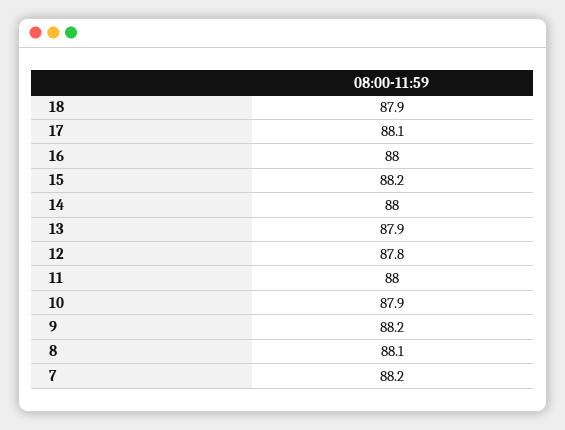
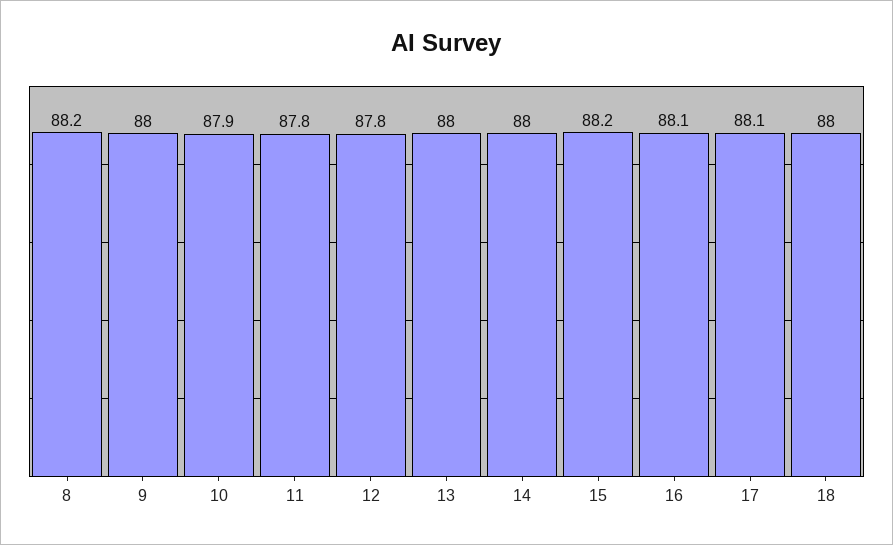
  {
-   "18": 87.9,
+   "18": 88,
    "17": 88.1,
-   "16": 88,
+   "16": 88.1,
    "15": 88.2,
    "14": 88,
-   "13": 87.9,
+   "13": 88,
    "12": 87.8,
-   "11": 88,
+   "11": 87.8,
    "10": 87.9,
-   "9": 88.2,
+   "9": 88,
-   "8": 88.1,
+   "8": 88.2
-   "7": 88.2
  }

